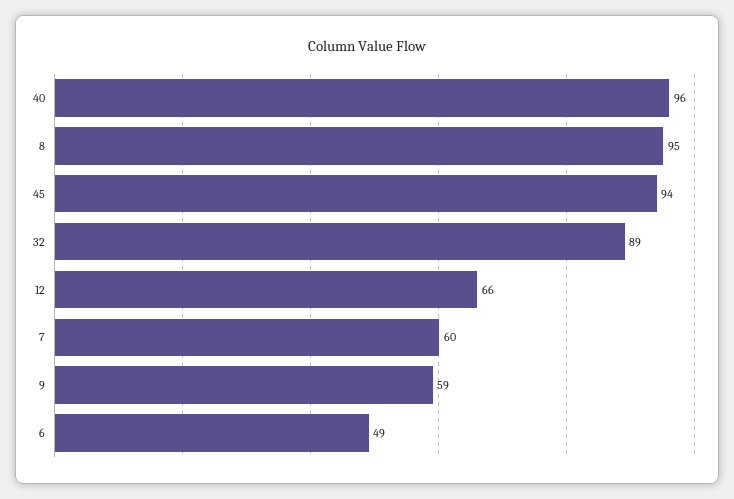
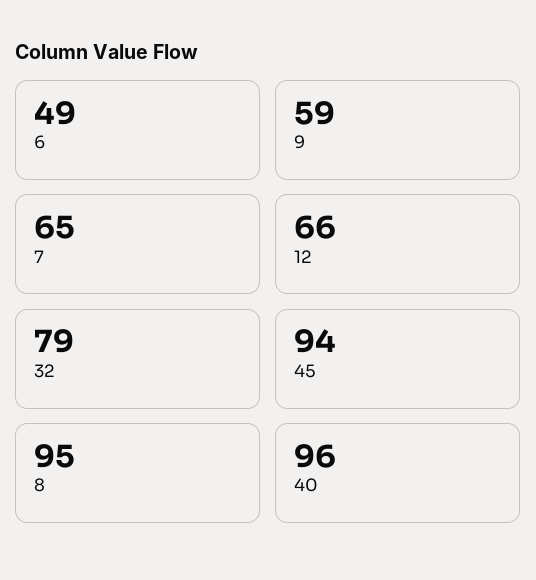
  {
    "40": 96,
    "8": 95,
    "45": 94,
-   "32": 89,
+   "32": 79,
    "12": 66,
-   "7": 60,
+   "7": 65,
    "9": 59,
    "6": 49
  }

